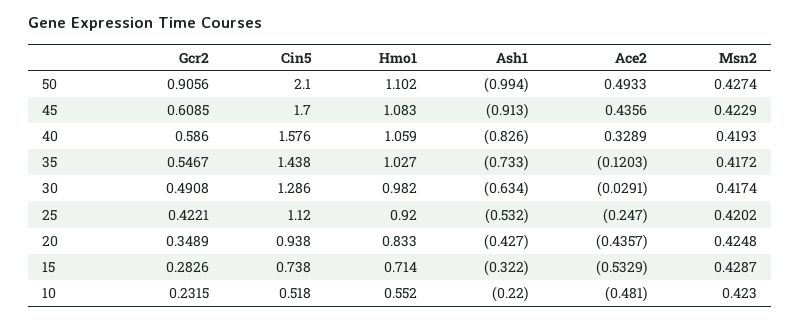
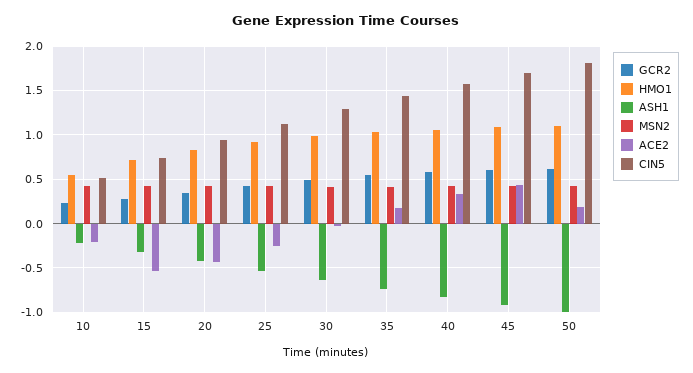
  {
    "Gcr2": {
-     "50": 0.9056,
+     "50": 0.6,
      "45": 0.6085,
      "40": 0.586,
      "35": 0.5467,
      "30": 0.4908,
      "25": 0.4221,
      "20": 0.3489,
      "15": 0.2826,
      "10": 0.2315
    },
    "Cin5": {
-     "50": 2.1,
+     "50": 1.8,
      "45": 1.7,
      "40": 1.576,
      "35": 1.438,
      "30": 1.286,
      "25": 1.12,
      "20": 0.938,
      "15": 0.738,
      "10": 0.518
    },
    "Hmo1": {
      "50": 1.102,
      "45": 1.083,
      "40": 1.059,
      "35": 1.027,
      "30": 0.982,
      "25": 0.92,
      "20": 0.833,
      "15": 0.714,
      "10": 0.552
    },
    "Ash1": {
      "50": -0.994,
      "45": -0.913,
      "40": -0.826,
      "35": -0.733,
      "30": -0.634,
      "25": -0.532,
      "20": -0.427,
      "15": -0.322,
      "10": -0.22
    },
    "Ace2": {
-     "50": 0.4933,
+     "50": 0.2,
      "45": 0.4356,
      "40": 0.3289,
-     "35": -0.1203,
+     "35": 0.2,
      "30": -0.0291,
      "25": -0.247,
      "20": -0.4357,
      "15": -0.5329,
-     "10": -0.481
+     "10": -0.2
    },
    "Msn2": {
      "50": 0.4274,
      "45": 0.4229,
      "40": 0.4193,
      "35": 0.4172,
      "30": 0.4174,
      "25": 0.4202,
      "20": 0.4248,
      "15": 0.4287,
      "10": 0.423
    }
  }

